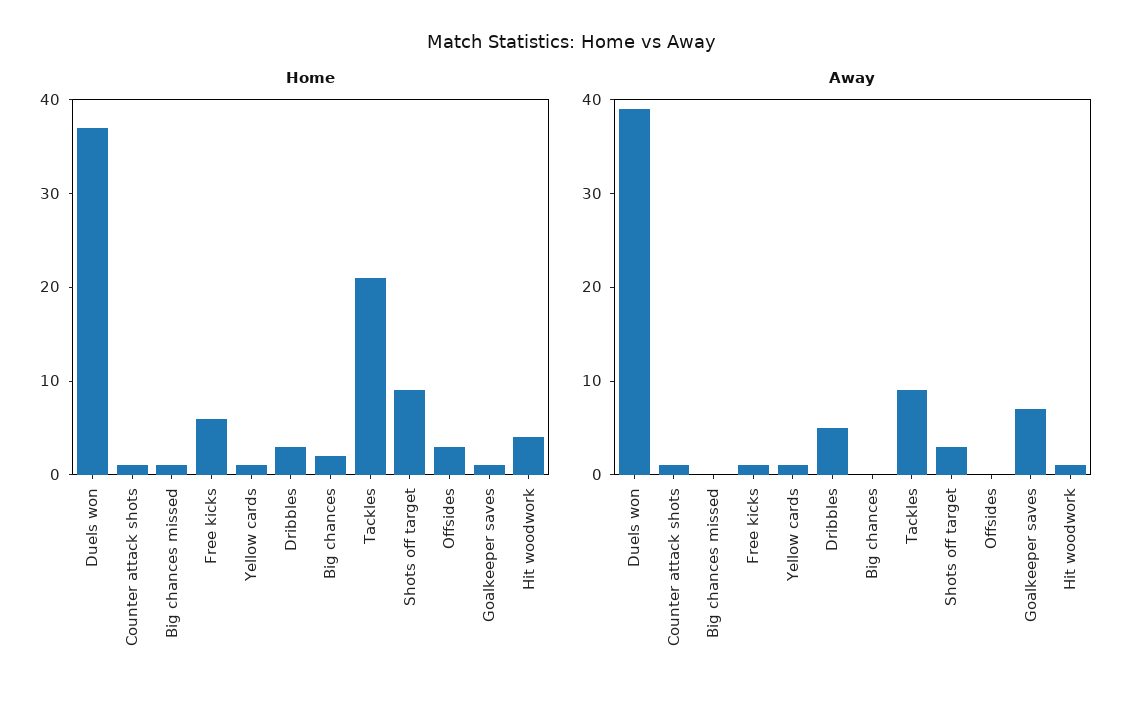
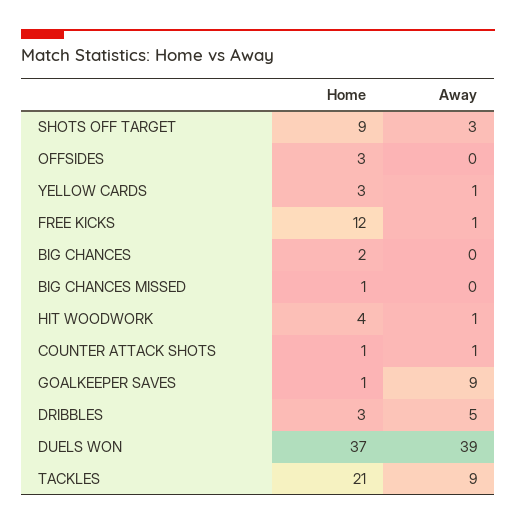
  {
    "Home": {
      "Duels won": 37,
      "Counter attack shots": 1,
      "Big chances missed": 1,
-     "Free kicks": 6,
+     "Free kicks": 12,
-     "Yellow cards": 1,
+     "Yellow cards": 3,
      "Dribbles": 3,
      "Big chances": 2,
      "Tackles": 21,
      "Shots off target": 9,
      "Offsides": 3,
      "Goalkeeper saves": 1,
      "Hit woodwork": 4
    },
    "Away": {
      "Duels won": 39,
      "Counter attack shots": 1,
      "Big chances missed": 0,
      "Free kicks": 1,
      "Yellow cards": 1,
      "Dribbles": 5,
      "Big chances": 0,
      "Tackles": 9,
      "Shots off target": 3,
      "Offsides": 0,
-     "Goalkeeper saves": 7,
+     "Goalkeeper saves": 9,
      "Hit woodwork": 1
    }
  }

